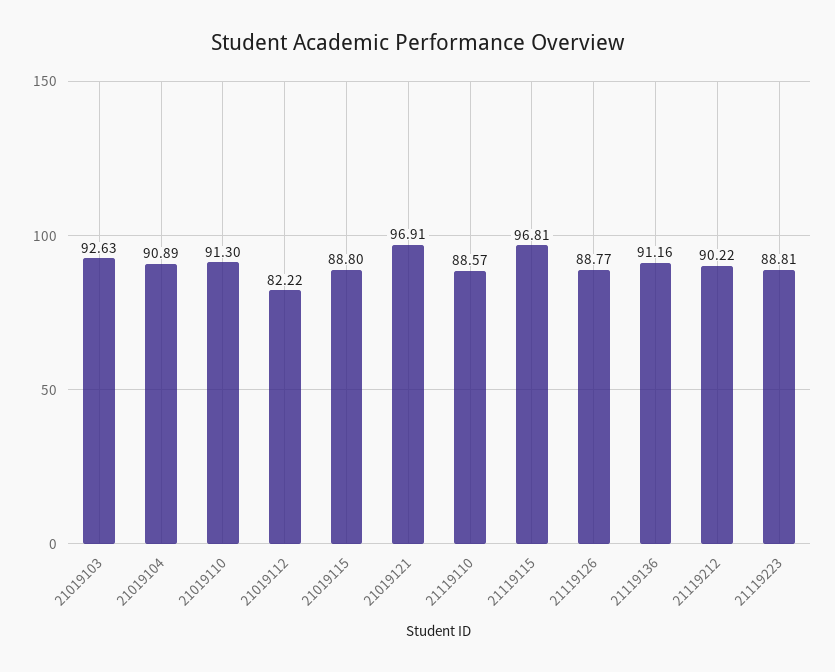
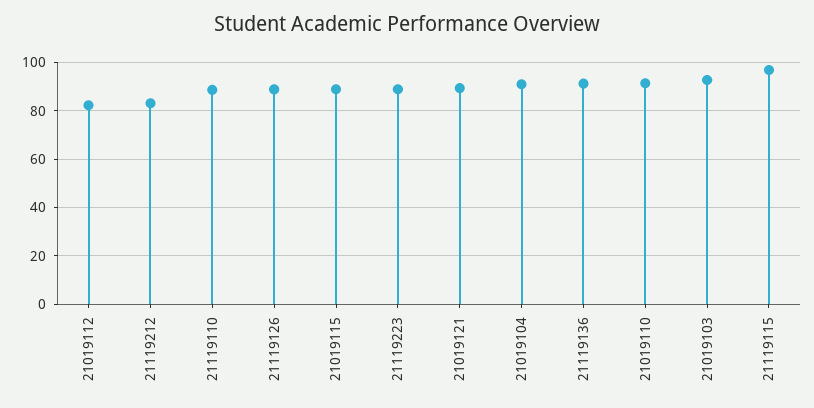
  {
    "21019103": 92.63,
    "21019104": 90.89,
    "21019110": 91.3,
    "21019112": 82.22,
    "21019115": 88.8,
-   "21019121": 96.91,
+   "21019121": 90,
    "21119110": 88.57,
    "21119115": 96.81,
    "21119126": 88.77,
    "21119136": 91.16,
-   "21119212": 90.22,
+   "21119212": 82.5,
    "21119223": 88.81
  }

